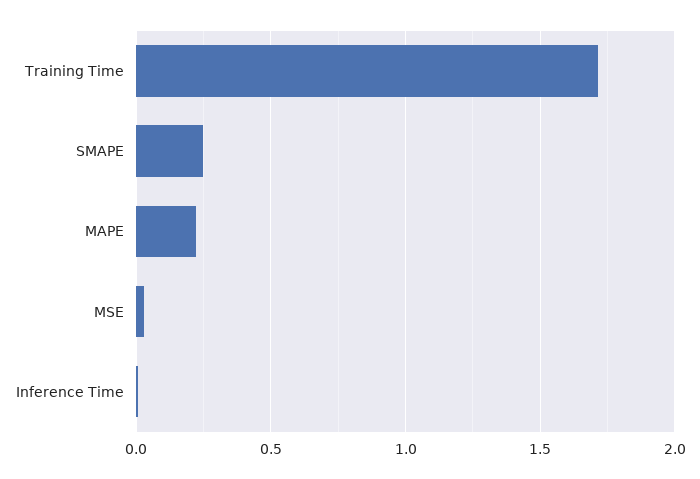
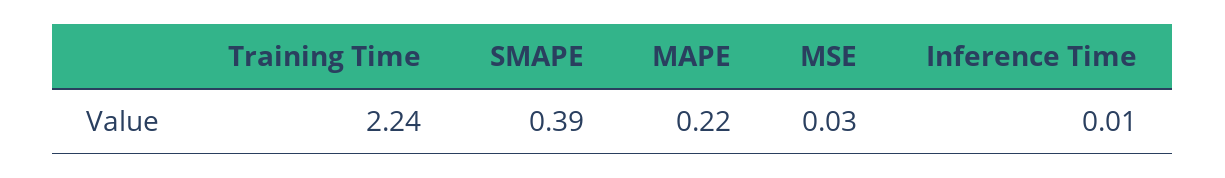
  {
-   "Training Time": 1.7,
+   "Training Time": 2.24,
-   "SMAPE": 0.25,
+   "SMAPE": 0.39,
    "MAPE": 0.22,
    "MSE": 0.03,
    "Inference Time": 0.01
  }

